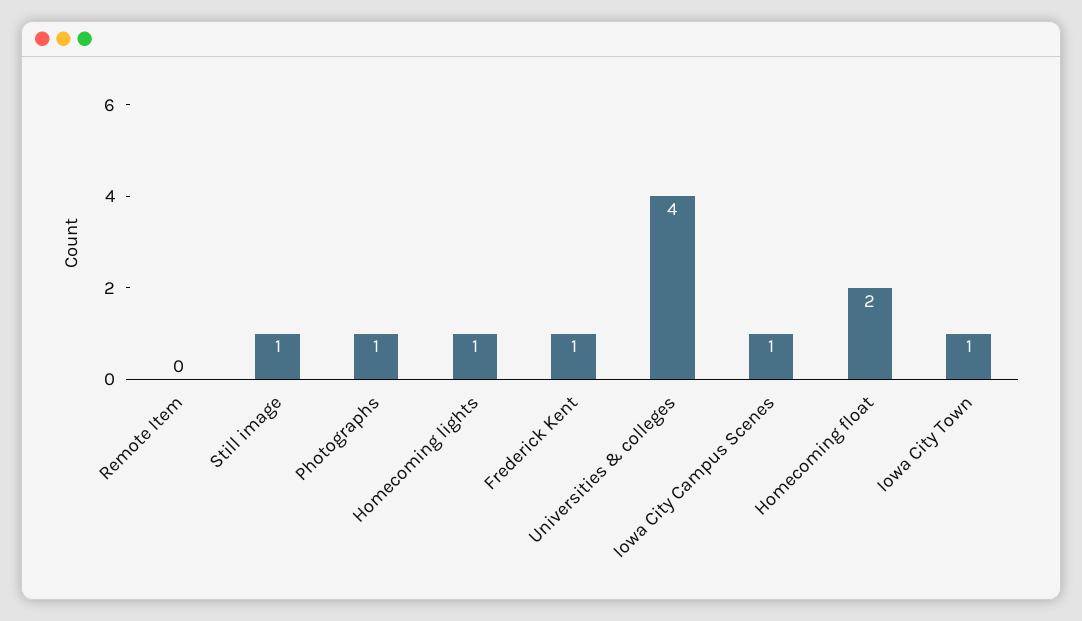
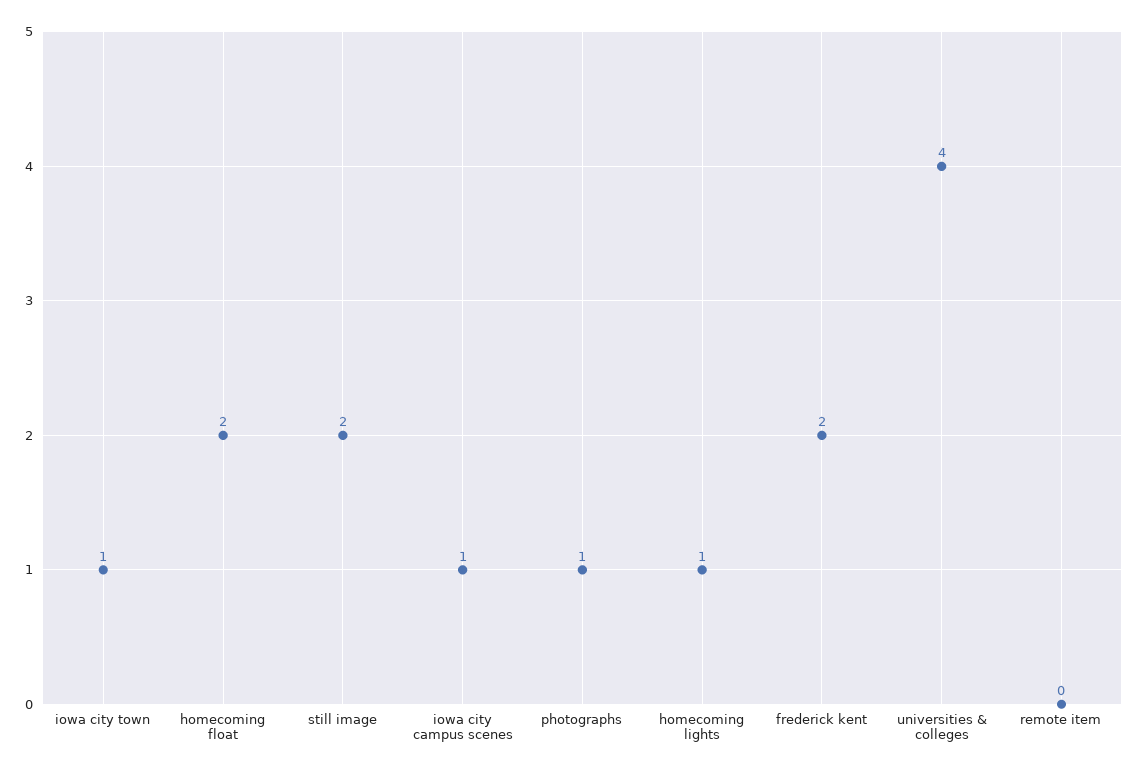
  {
    "Remote Item": 0,
-   "Still image": 1,
+   "Still image": 2,
    "Photographs": 1,
    "Homecoming lights": 1,
-   "Frederick Kent": 1,
+   "Frederick Kent": 2,
    "Universities & colleges": 4,
    "Iowa City Campus Scenes": 1,
    "Homecoming float": 2,
    "Iowa City Town": 1
  }

